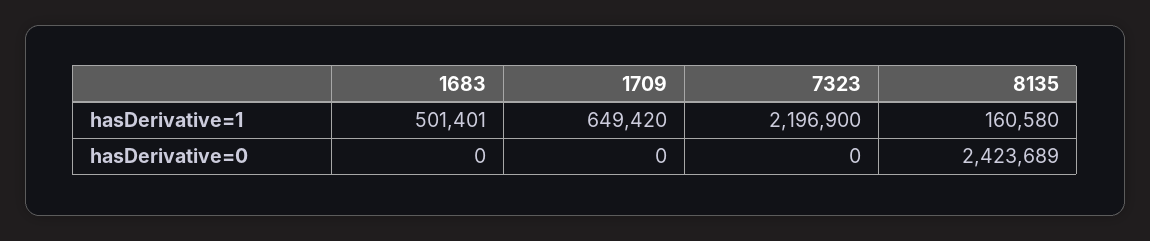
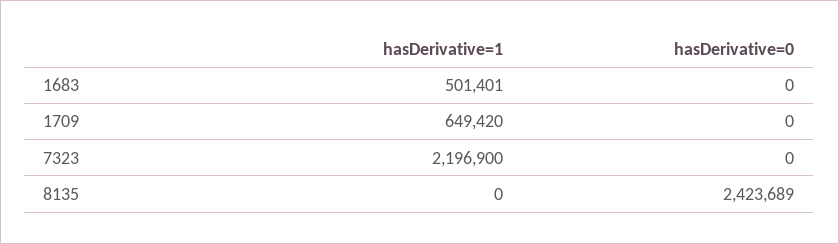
  {
    "1683": {
      "hasDerivative=1": 501401,
      "hasDerivative=0": 0
    },
    "1709": {
      "hasDerivative=1": 649420,
      "hasDerivative=0": 0
    },
    "7323": {
      "hasDerivative=1": 2196900,
      "hasDerivative=0": 0
    },
    "8135": {
-     "hasDerivative=1": 160580,
+     "hasDerivative=1": 0,
      "hasDerivative=0": 2423689
    }
  }

